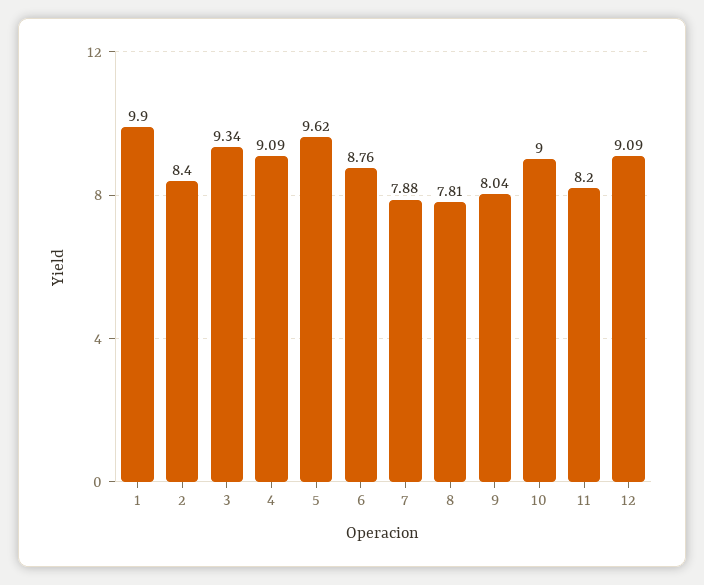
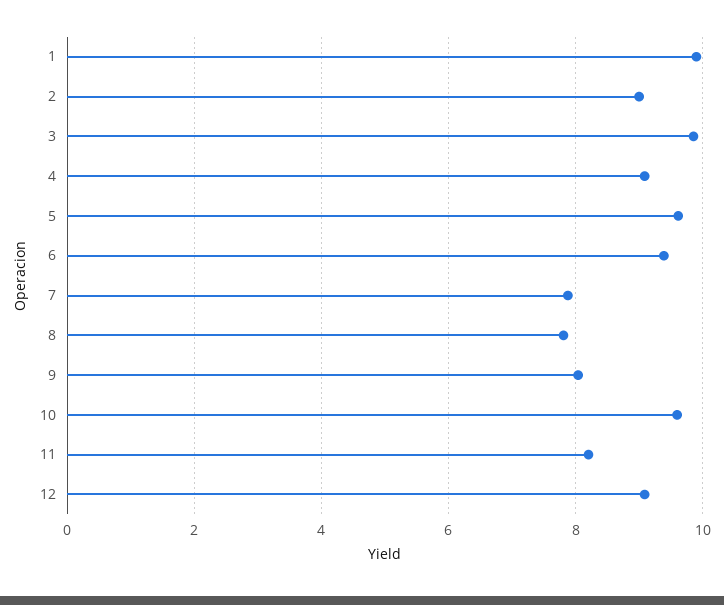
  {
    "1": 9.9,
-   "2": 8.4,
+   "2": 9,
-   "3": 9.34,
+   "3": 9.8,
    "4": 9.09,
    "5": 9.62,
-   "6": 8.76,
+   "6": 9.4,
    "7": 7.88,
    "8": 7.81,
    "9": 8.04,
-   "10": 9,
+   "10": 9.6,
    "11": 8.2,
    "12": 9.09
  }

